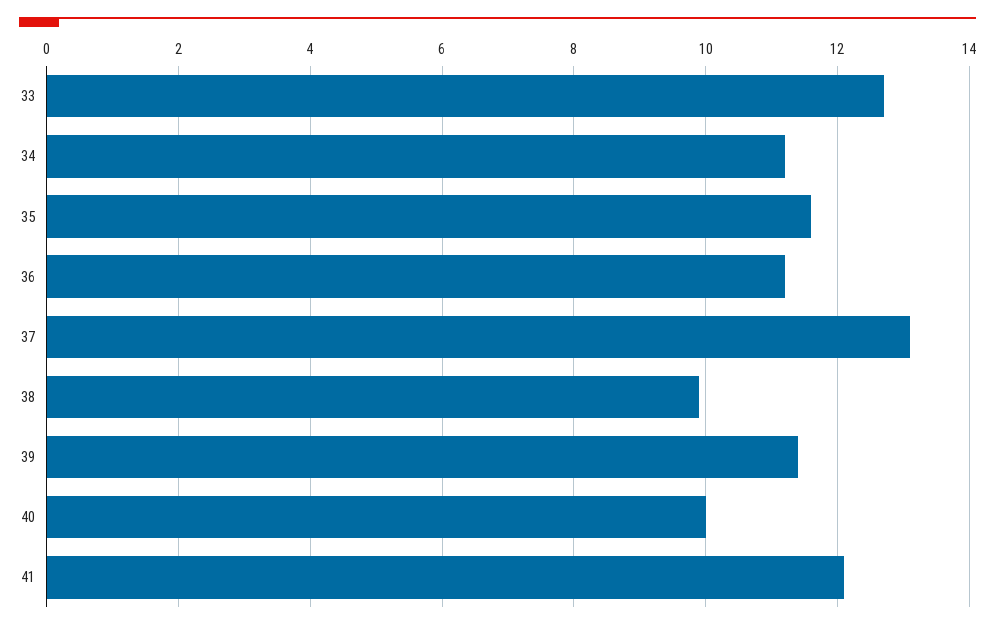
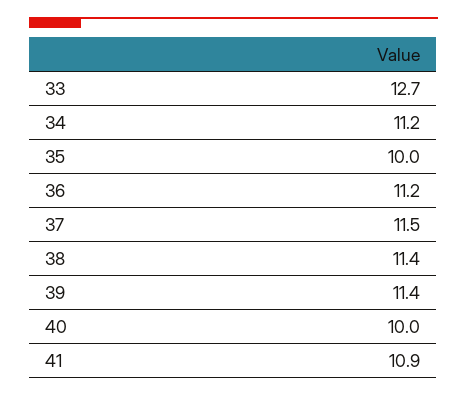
  {
    "33": 12.7,
    "34": 11.2,
-   "35": 11.5,
+   "35": 10,
    "36": 11.2,
-   "37": 13,
+   "37": 11.5,
-   "38": 10,
+   "38": 11.4,
    "39": 11.4,
    "40": 10,
-   "41": 12
+   "41": 10.9
  }

